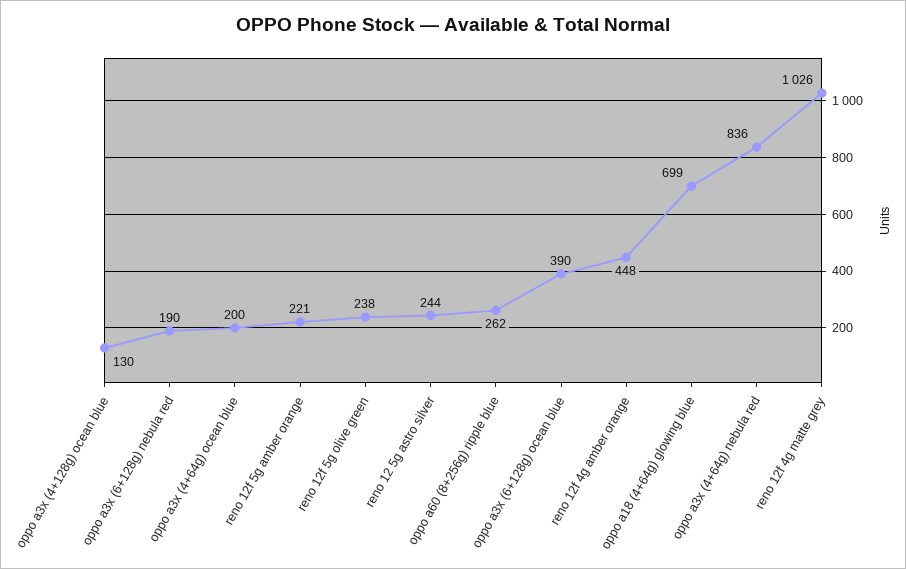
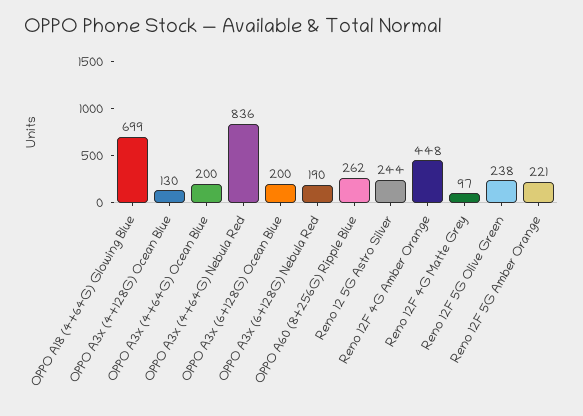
  {
    "oppo a3x (4+128g) ocean blue": 130,
    "oppo a3x (6+128g) nebula red": 190,
    "oppo a3x (4+64g) ocean blue": 200,
    "reno 12f 5g amber orange": 221,
    "reno 12f 5g olive green": 238,
    "reno 12 5g astro silver": 244,
    "oppo a60 (8+256g) ripple blue": 262,
-   "oppo a3x (6+128g) ocean blue": 390,
+   "oppo a3x (6+128g) ocean blue": 200,
    "reno 12f 4g amber orange": 448,
    "oppo a18 (4+64g) glowing blue": 699,
    "oppo a3x (4+64g) nebula red": 836,
-   "reno 12f 4g matte grey": 1026
+   "reno 12f 4g matte grey": 97
  }

